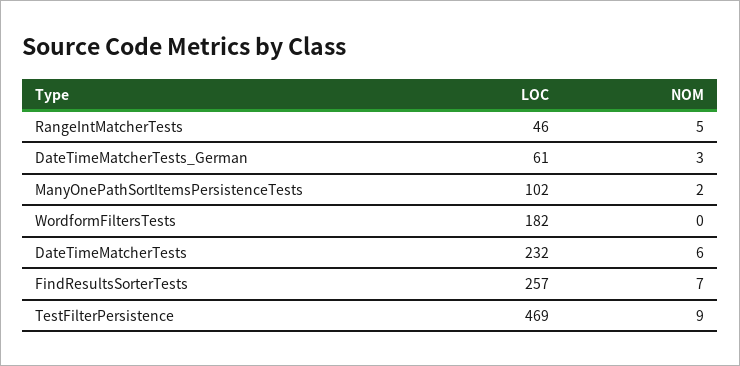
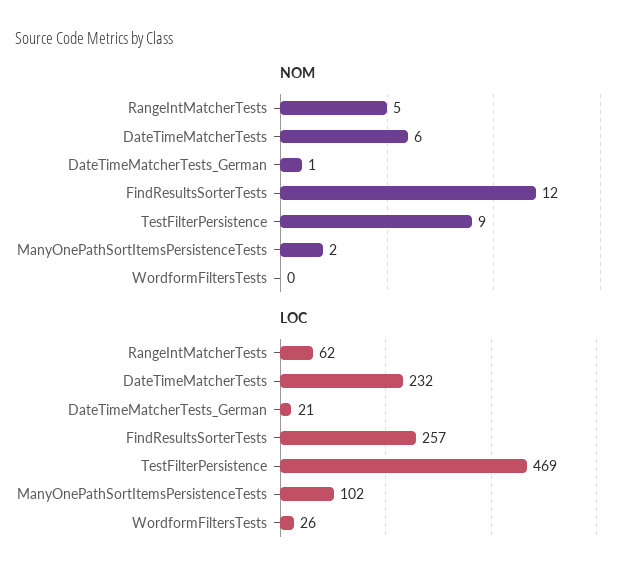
  {
    "LOC": {
-     "RangeIntMatcherTests": 46,
+     "RangeIntMatcherTests": 62,
-     "DateTimeMatcherTests_German": 61,
+     "DateTimeMatcherTests_German": 21,
      "ManyOnePathSortItemsPersistenceTests": 102,
-     "WordformFiltersTests": 182,
+     "WordformFiltersTests": 26,
      "DateTimeMatcherTests": 232,
      "FindResultsSorterTests": 257,
      "TestFilterPersistence": 469
    },
    "NOM": {
      "RangeIntMatcherTests": 5,
-     "DateTimeMatcherTests_German": 3,
+     "DateTimeMatcherTests_German": 1,
      "ManyOnePathSortItemsPersistenceTests": 2,
      "WordformFiltersTests": 0,
      "DateTimeMatcherTests": 6,
-     "FindResultsSorterTests": 7,
+     "FindResultsSorterTests": 12,
      "TestFilterPersistence": 9
    }
  }

